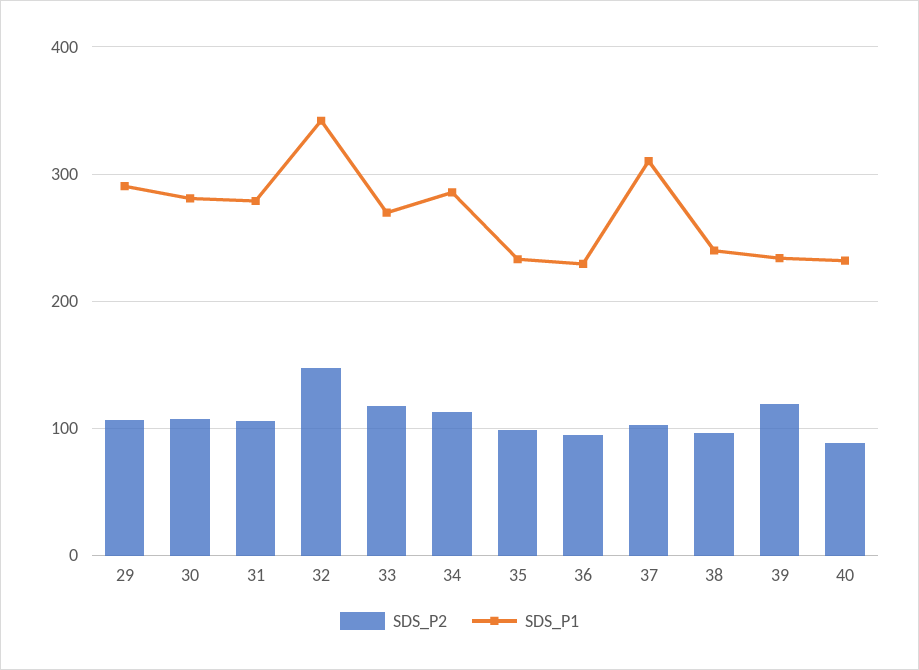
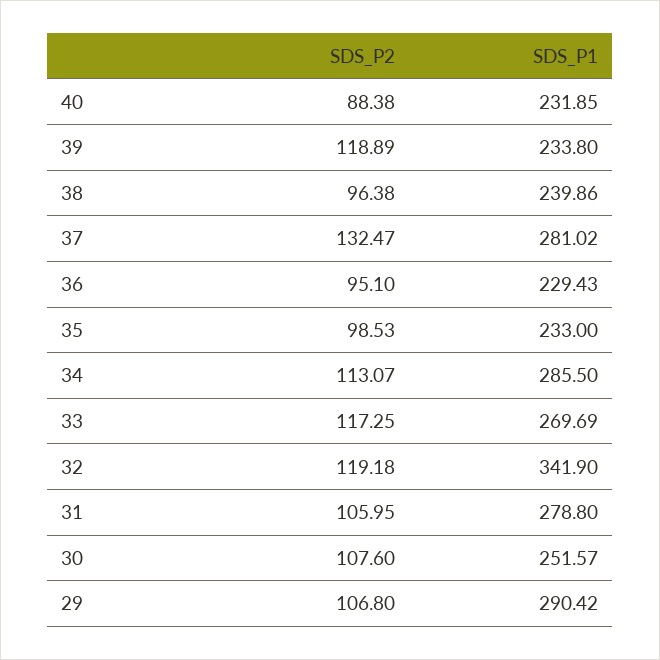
  {
    "SDS_P2": {
      "29": 106.8,
      "30": 107.6,
      "31": 105.95,
-     "32": 150,
+     "32": 119.18,
      "33": 117.25,
      "34": 113.07,
      "35": 98.53,
      "36": 95.1,
-     "37": 100,
+     "37": 132.47,
      "38": 96.38,
      "39": 118.89,
      "40": 88.38
    },
    "SDS_P1": {
      "29": 290.42,
-     "30": 280,
+     "30": 251.57,
      "31": 278.8,
      "32": 341.9,
      "33": 269.69,
      "34": 285.5,
      "35": 233,
      "36": 229.43,
-     "37": 310,
+     "37": 281.02,
      "38": 239.86,
      "39": 233.8,
      "40": 231.85
    }
  }

